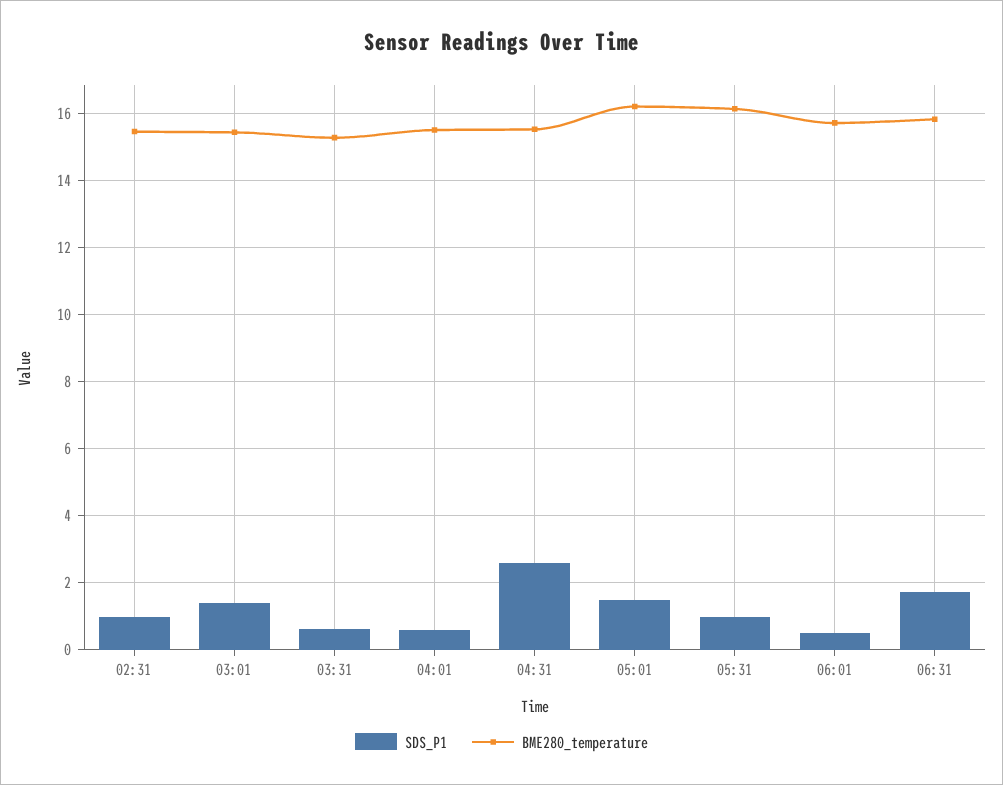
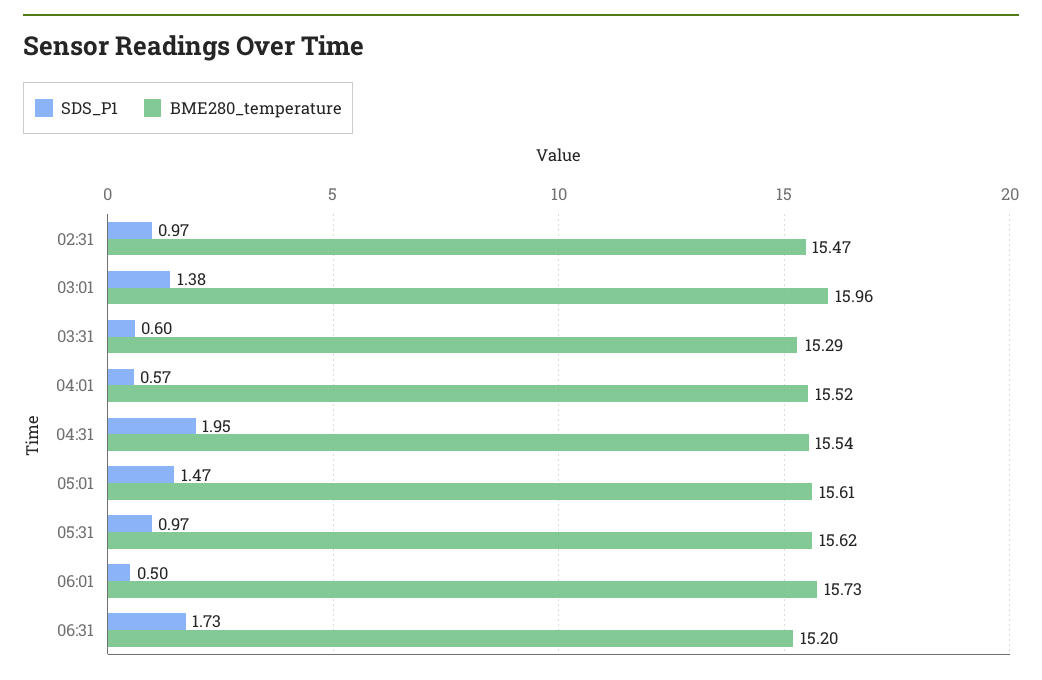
  {
    "SDS_P1": {
      "02:31": 0.97,
      "03:01": 1.38,
      "03:31": 0.6,
      "04:01": 0.57,
-     "04:31": 2.6,
+     "04:31": 1.95,
      "05:01": 1.47,
      "05:31": 0.97,
      "06:01": 0.5,
      "06:31": 1.73
    },
    "BME280_temperature": {
      "02:31": 15.47,
-     "03:01": 15.4,
+     "03:01": 15.96,
      "03:31": 15.29,
      "04:01": 15.52,
      "04:31": 15.54,
-     "05:01": 16.2,
+     "05:01": 15.61,
-     "05:31": 16.2,
+     "05:31": 15.62,
      "06:01": 15.73,
-     "06:31": 15.8
+     "06:31": 15.2
    }
  }

